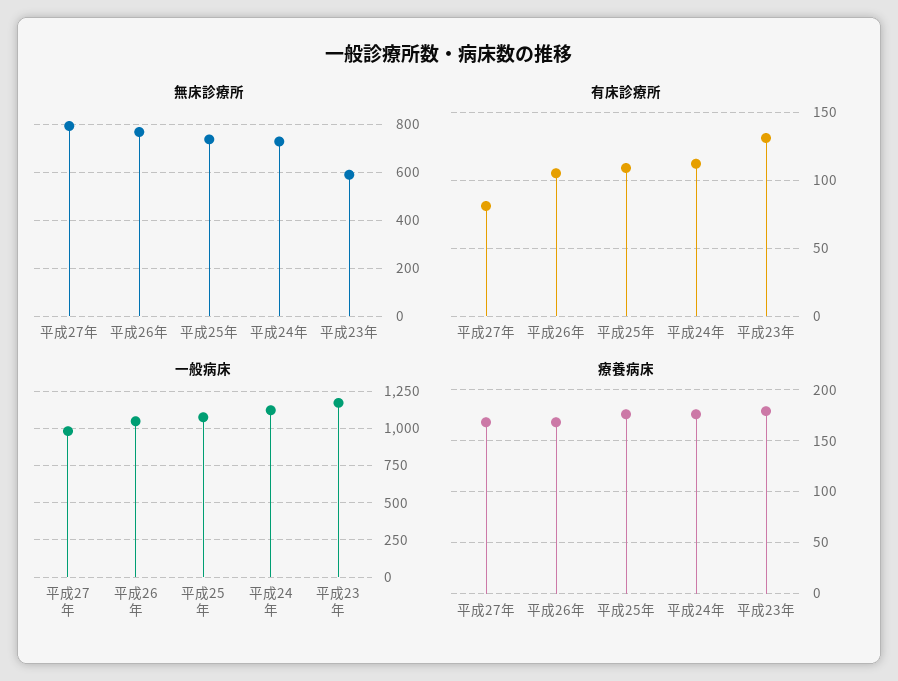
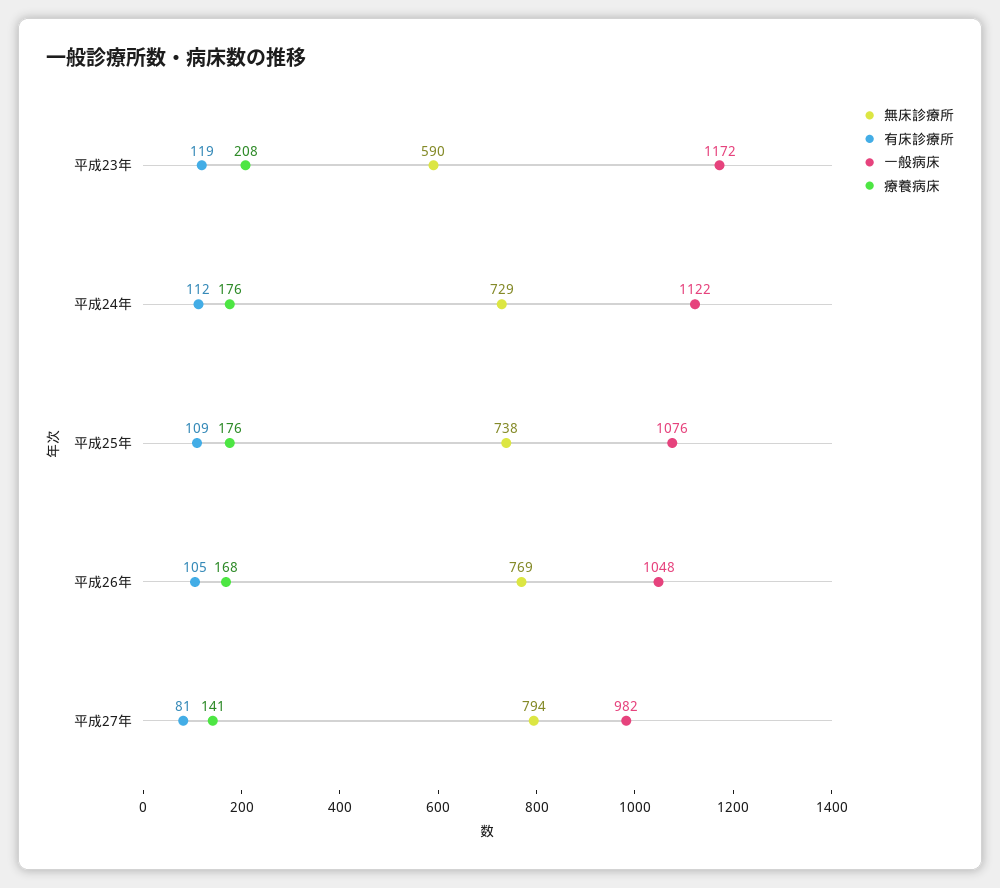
  {
    "無床診療所": {
      "平成27年": 794,
      "平成26年": 769,
      "平成25年": 738,
      "平成24年": 729,
      "平成23年": 590
    },
    "有床診療所": {
      "平成27年": 81,
      "平成26年": 105,
      "平成25年": 109,
      "平成24年": 112,
-     "平成23年": 130
+     "平成23年": 119
    },
    "一般病床": {
      "平成27年": 982,
      "平成26年": 1048,
      "平成25年": 1076,
      "平成24年": 1122,
      "平成23年": 1172
    },
    "療養病床": {
-     "平成27年": 170,
+     "平成27年": 141,
      "平成26年": 168,
      "平成25年": 176,
      "平成24年": 176,
-     "平成23年": 180
+     "平成23年": 208
    }
  }

